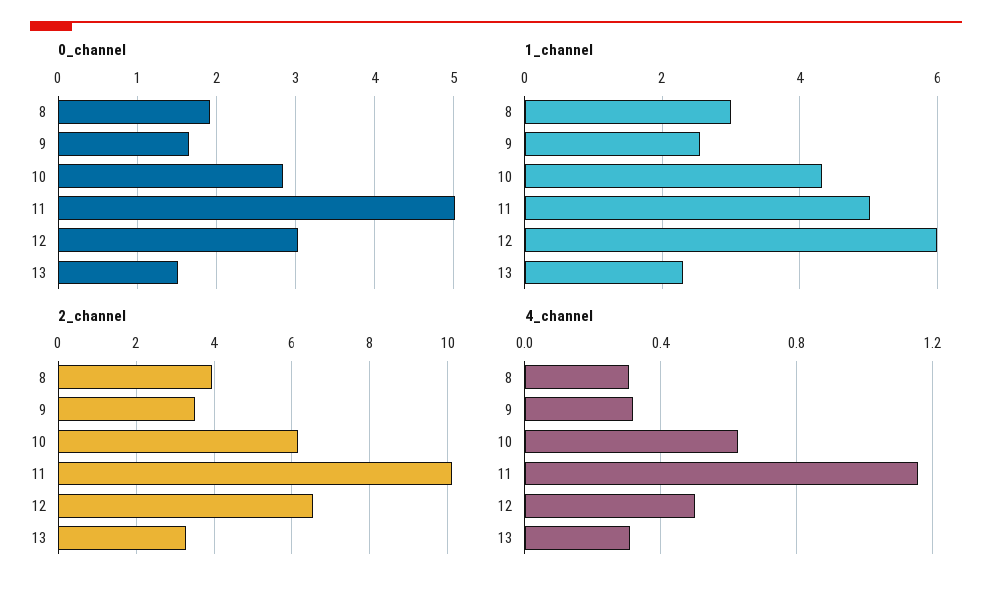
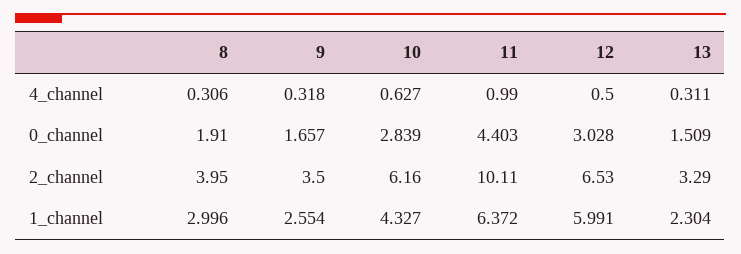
  {
    "0_channel": {
      "8": 1.91,
      "9": 1.657,
      "10": 2.839,
-     "11": 5,
+     "11": 4.403,
      "12": 3.028,
      "13": 1.509
    },
    "1_channel": {
      "8": 2.996,
      "9": 2.554,
      "10": 4.327,
-     "11": 5,
+     "11": 6.372,
      "12": 5.991,
      "13": 2.304
    },
    "2_channel": {
      "8": 3.95,
      "9": 3.5,
      "10": 6.16,
      "11": 10.11,
      "12": 6.53,
      "13": 3.29
    },
    "4_channel": {
      "8": 0.306,
      "9": 0.318,
      "10": 0.627,
-     "11": 1.15,
+     "11": 0.99,
      "12": 0.5,
      "13": 0.311
    }
  }

